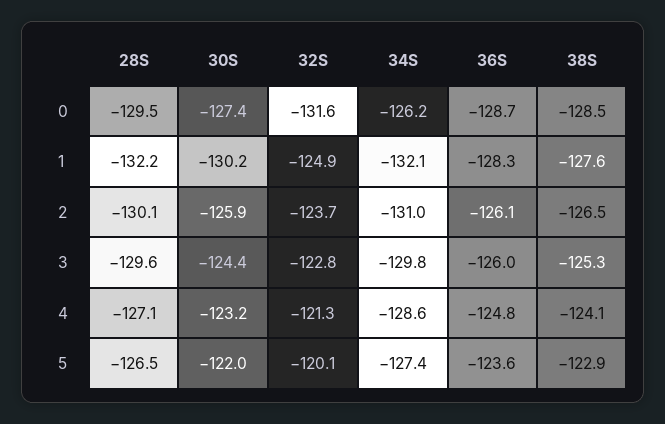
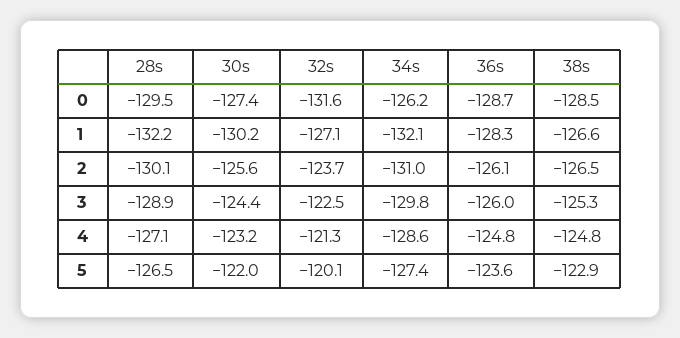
  {
    "28S": {
      "0": -129.5,
      "1": -132.2,
      "2": -130.1,
-     "3": -129.6,
+     "3": -128.9,
      "4": -127.1,
      "5": -126.5
    },
    "30S": {
      "0": -127.4,
      "1": -130.2,
-     "2": -125.9,
+     "2": -125.6,
      "3": -124.4,
      "4": -123.2,
      "5": -122
    },
    "32S": {
      "0": -131.6,
-     "1": -124.9,
+     "1": -127.1,
      "2": -123.7,
-     "3": -122.8,
+     "3": -122.5,
      "4": -121.3,
      "5": -120.1
    },
    "34S": {
      "0": -126.2,
      "1": -132.1,
      "2": -131,
      "3": -129.8,
      "4": -128.6,
      "5": -127.4
    },
    "36S": {
      "0": -128.7,
      "1": -128.3,
      "2": -126.1,
      "3": -126,
      "4": -124.8,
      "5": -123.6
    },
    "38S": {
      "0": -128.5,
-     "1": -127.6,
+     "1": -126.6,
      "2": -126.5,
      "3": -125.3,
-     "4": -124.1,
+     "4": -124.8,
      "5": -122.9
    }
  }

